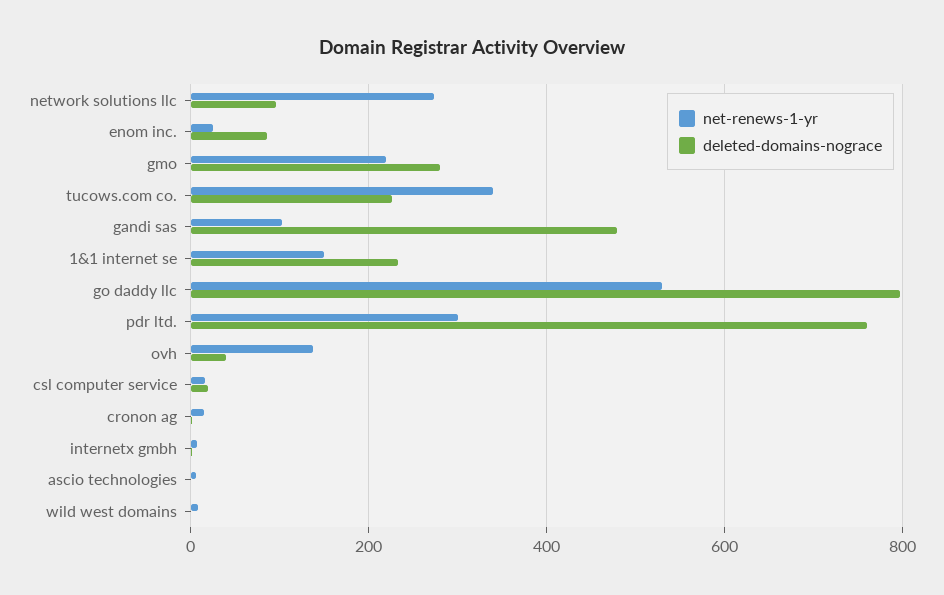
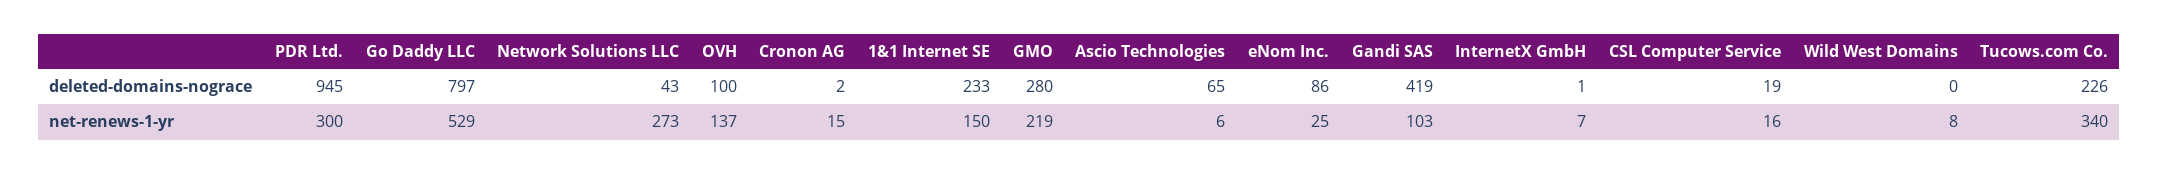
  {
    "net-renews-1-yr": {
      "network solutions llc": 273,
      "enom inc.": 25,
      "gmo": 219,
      "tucows.com co.": 340,
      "gandi sas": 103,
      "1&1 internet se": 150,
      "go daddy llc": 529,
      "pdr ltd.": 300,
      "ovh": 137,
      "csl computer service": 16,
      "cronon ag": 15,
      "internetx gmbh": 7,
      "ascio technologies": 6,
      "wild west domains": 8
    },
    "deleted-domains-nograce": {
-     "network solutions llc": 100,
+     "network solutions llc": 43,
      "enom inc.": 86,
      "gmo": 280,
      "tucows.com co.": 226,
-     "gandi sas": 480,
+     "gandi sas": 419,
      "1&1 internet se": 233,
      "go daddy llc": 797,
-     "pdr ltd.": 760,
+     "pdr ltd.": 945,
-     "ovh": 40,
+     "ovh": 100,
      "csl computer service": 19,
      "cronon ag": 2,
      "internetx gmbh": 1,
-     "ascio technologies": 0,
+     "ascio technologies": 65,
      "wild west domains": 0
    }
  }

